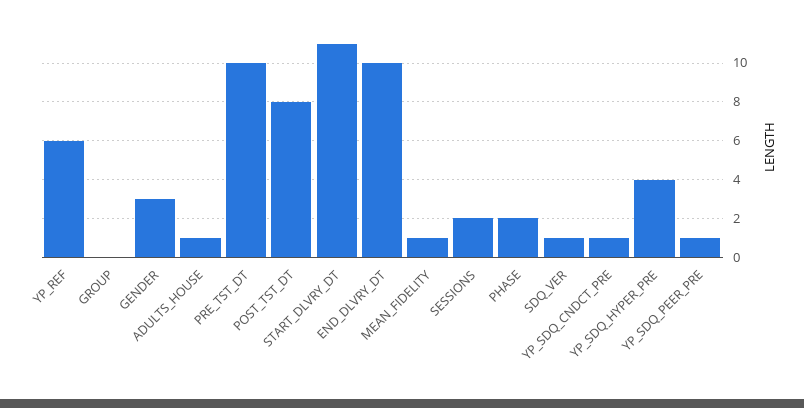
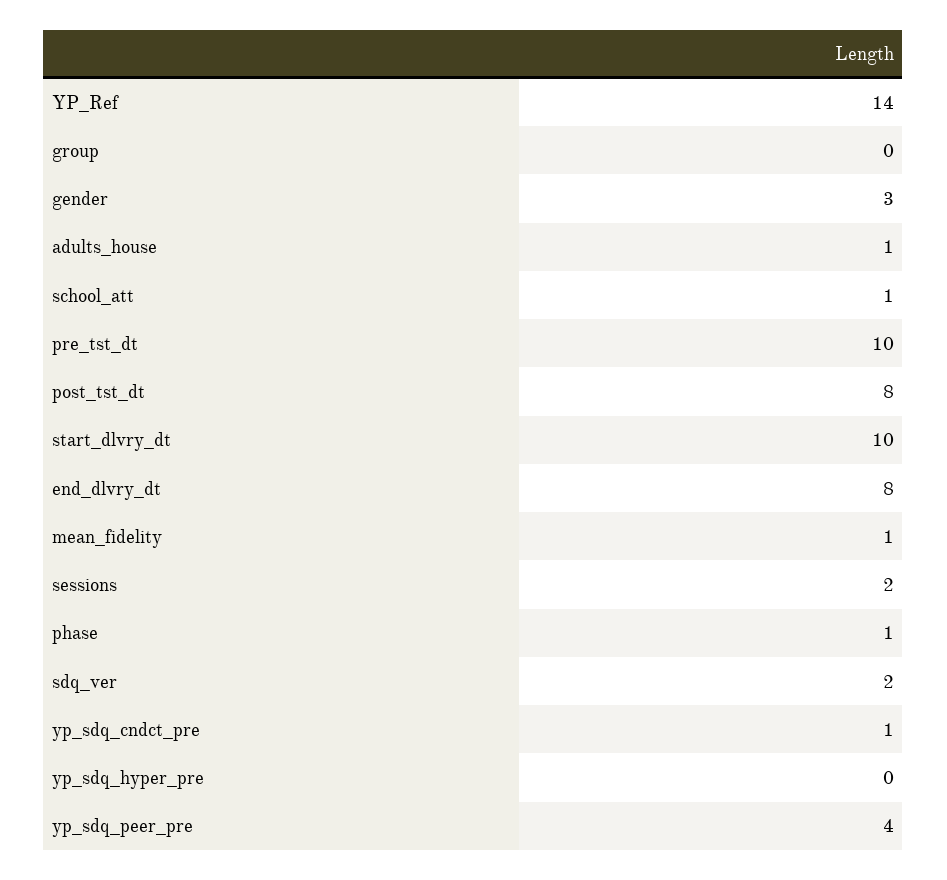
  {
-   "YP_REF": 6,
+   "YP_REF": 14,
    "GROUP": 0,
    "GENDER": 3,
    "ADULTS_HOUSE": 1,
    "PRE_TST_DT": 10,
    "POST_TST_DT": 8,
-   "START_DLVRY_DT": 11,
+   "START_DLVRY_DT": 10,
-   "END_DLVRY_DT": 10,
+   "END_DLVRY_DT": 8,
    "MEAN_FIDELITY": 1,
    "SESSIONS": 2,
-   "PHASE": 2,
+   "PHASE": 1,
-   "SDQ_VER": 1,
+   "SDQ_VER": 2,
    "YP_SDQ_CNDCT_PRE": 1,
-   "YP_SDQ_HYPER_PRE": 4,
+   "YP_SDQ_HYPER_PRE": 0,
-   "YP_SDQ_PEER_PRE": 1
+   "YP_SDQ_PEER_PRE": 4,
+   "school_att": 1
  }

